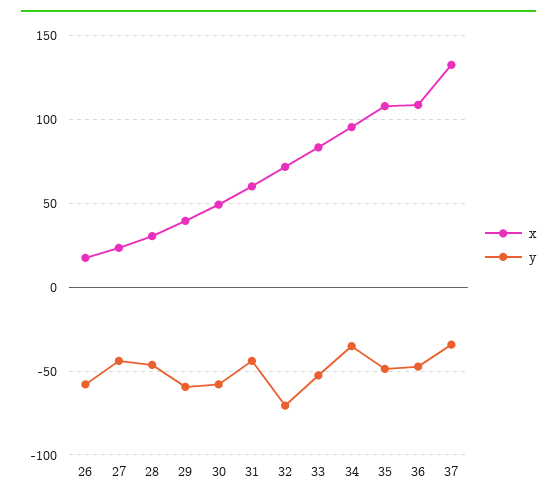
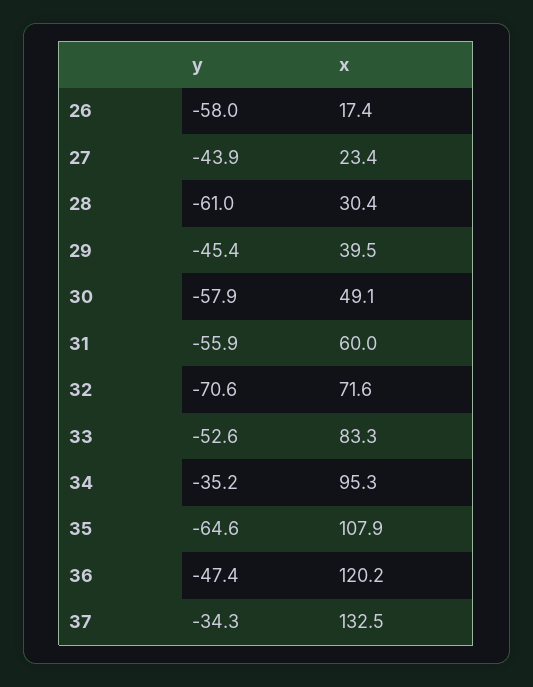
  {
    "x": {
      "26": 17.4,
      "27": 23.4,
      "28": 30.4,
      "29": 39.5,
      "30": 49.1,
      "31": 60,
      "32": 71.6,
      "33": 83.3,
      "34": 95.3,
      "35": 107.9,
-     "36": 110,
+     "36": 120.2,
      "37": 132.5
    },
    "y": {
      "26": -58,
      "27": -43.9,
-     "28": -45,
+     "28": -61,
-     "29": -60,
+     "29": -45.4,
      "30": -57.9,
-     "31": -45,
+     "31": -55.9,
      "32": -70.6,
      "33": -52.6,
      "34": -35.2,
-     "35": -50,
+     "35": -64.6,
      "36": -47.4,
      "37": -34.3
    }
  }

